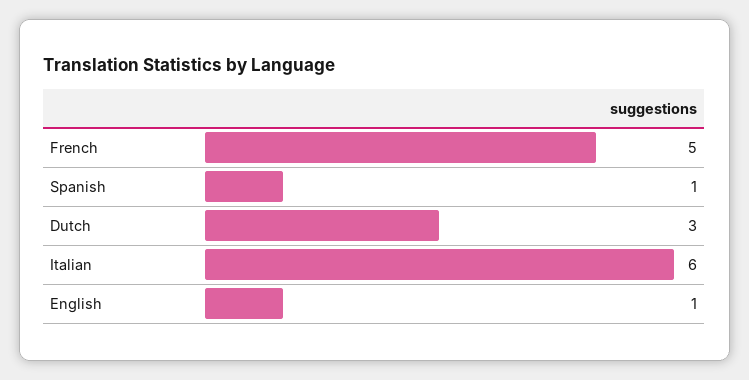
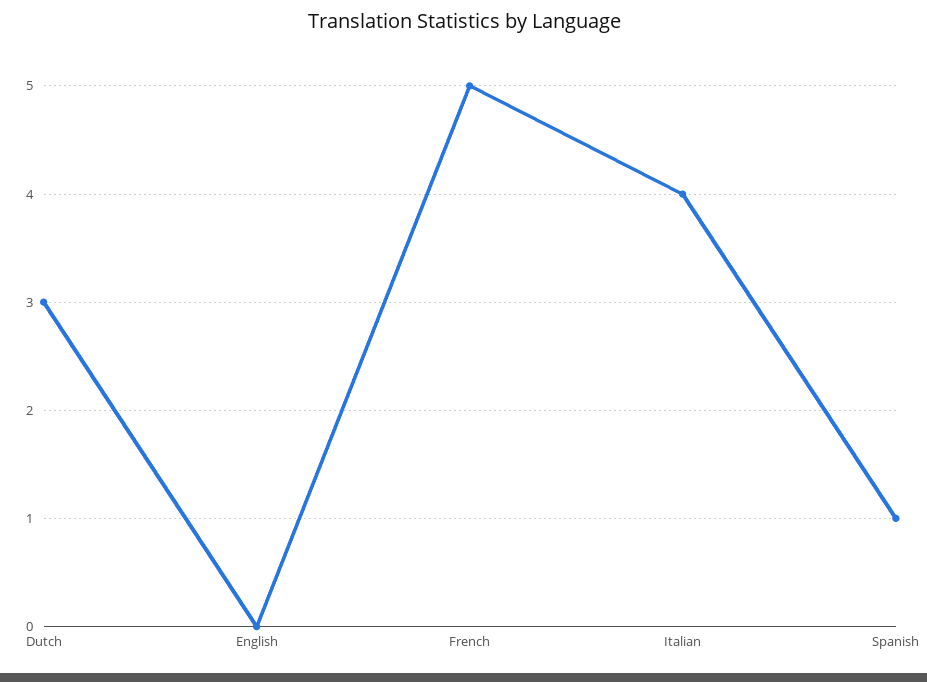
  {
    "French": 5,
    "Spanish": 1,
    "Dutch": 3,
-   "Italian": 6,
+   "Italian": 4,
-   "English": 1
+   "English": 0
  }

